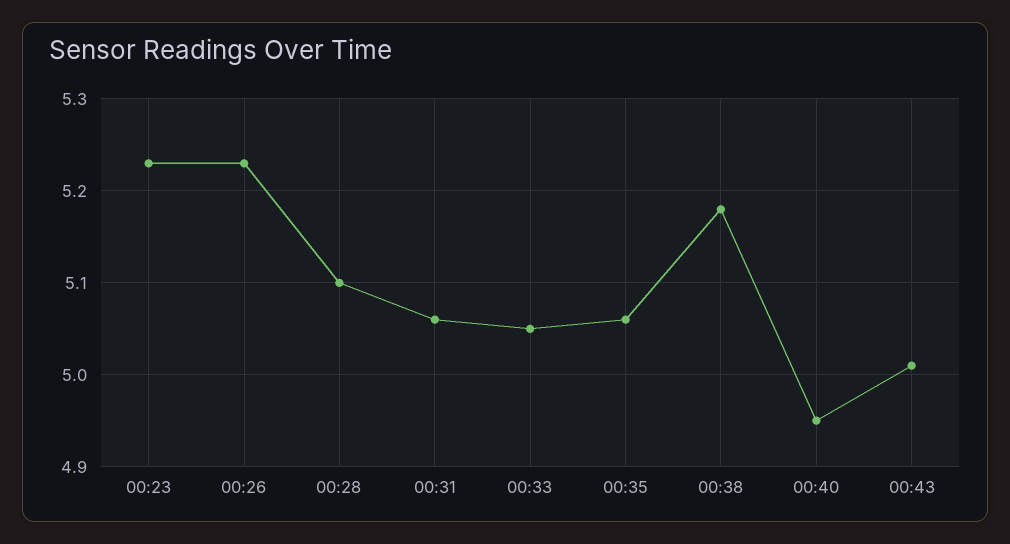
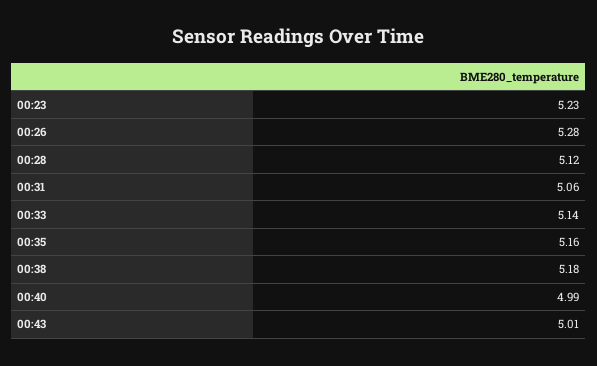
  {
    "00:23": 5.23,
-   "00:26": 5.23,
+   "00:26": 5.28,
-   "00:28": 5.1,
+   "00:28": 5.12,
    "00:31": 5.06,
-   "00:33": 5.05,
+   "00:33": 5.14,
-   "00:35": 5.06,
+   "00:35": 5.16,
    "00:38": 5.18,
-   "00:40": 4.95,
+   "00:40": 4.99,
    "00:43": 5.01
  }

